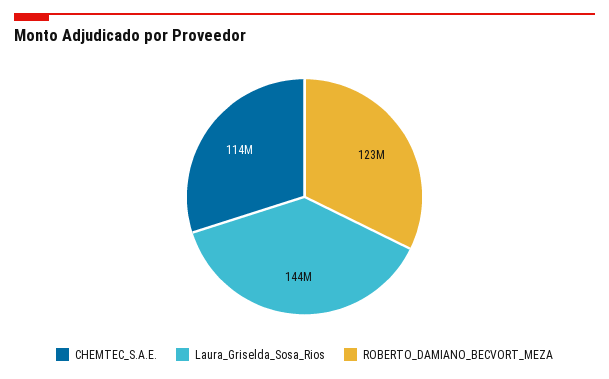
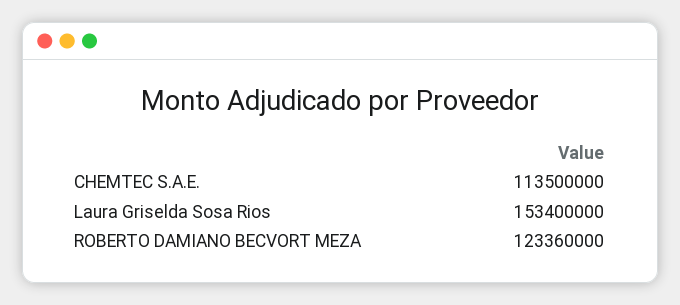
  {
    "CHEMTEC_S.A.E.": 113500000,
-   "Laura_Griselda_Sosa_Rios": 144000000,
+   "Laura_Griselda_Sosa_Rios": 153400000,
    "ROBERTO_DAMIANO_BECVORT_MEZA": 123360000
  }

